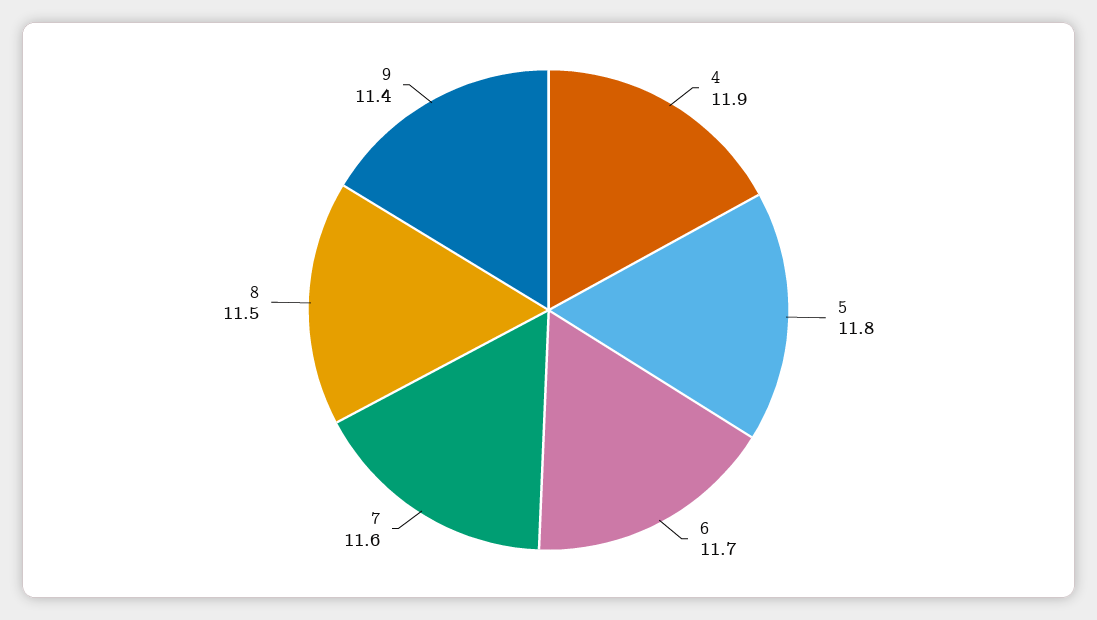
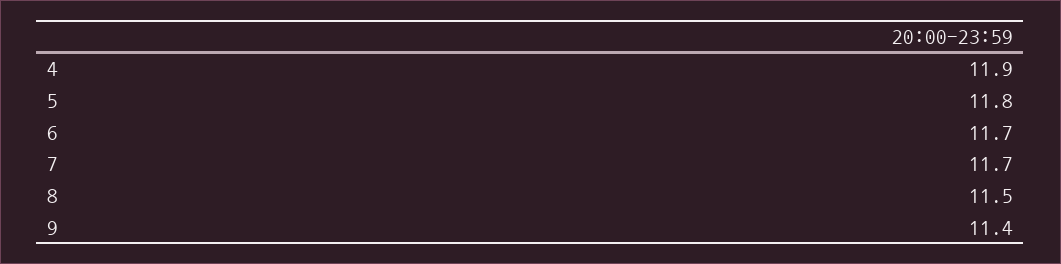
  {
    "4": 11.9,
    "5": 11.8,
    "6": 11.7,
-   "7": 11.6,
+   "7": 11.7,
    "8": 11.5,
    "9": 11.4
  }

